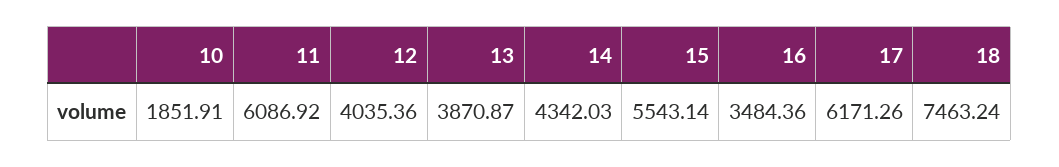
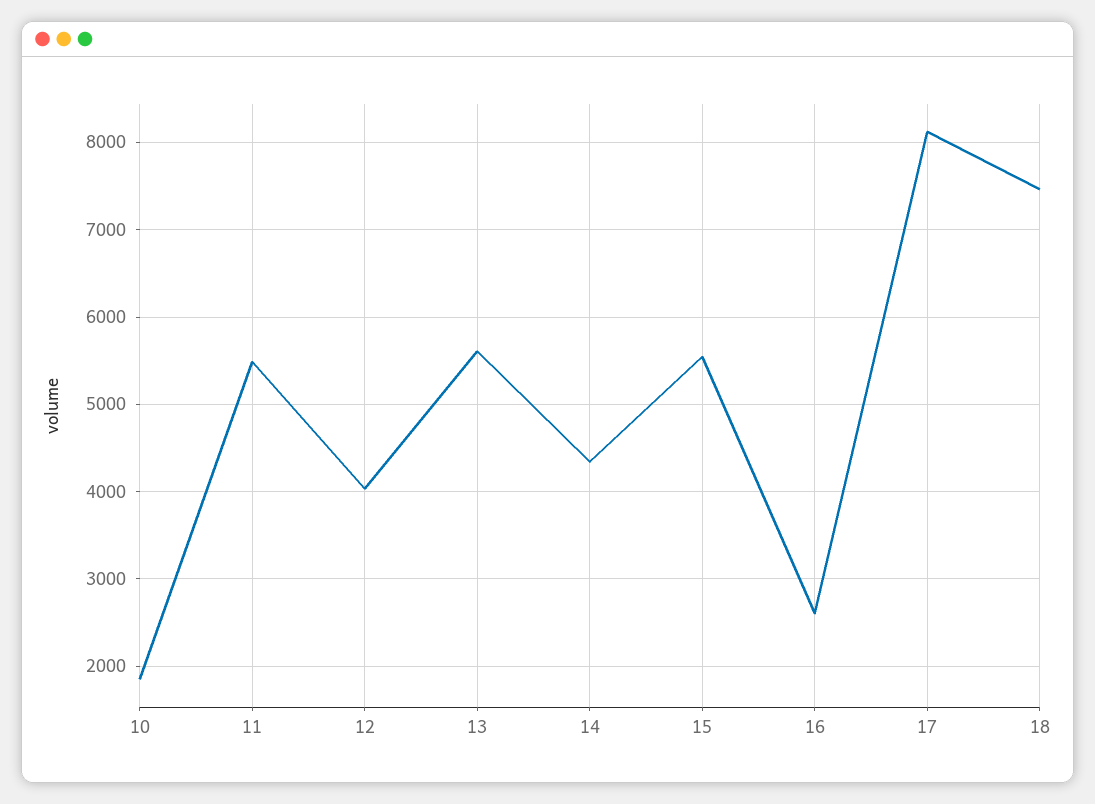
  {
    "10": 1851.91,
-   "11": 6086.92,
+   "11": 5500,
    "12": 4035.36,
-   "13": 3870.87,
+   "13": 5600,
    "14": 4342.03,
    "15": 5543.14,
-   "16": 3484.36,
+   "16": 2600,
-   "17": 6171.26,
+   "17": 8100,
    "18": 7463.24
  }

